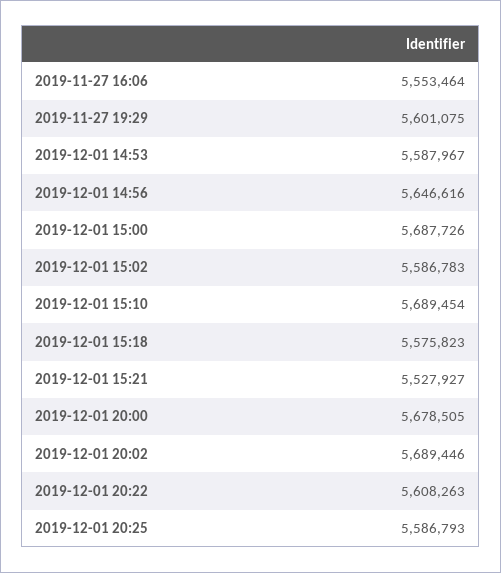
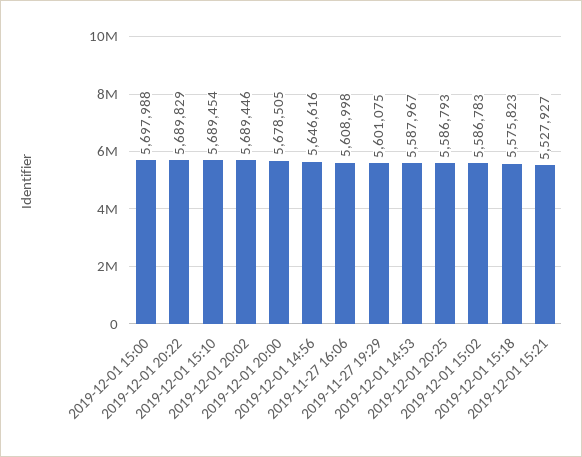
  {
-   "2019-11-27 16:06": 5553464,
+   "2019-11-27 16:06": 5608998,
    "2019-11-27 19:29": 5601075,
    "2019-12-01 14:53": 5587967,
    "2019-12-01 14:56": 5646616,
-   "2019-12-01 15:00": 5687726,
+   "2019-12-01 15:00": 5697988,
    "2019-12-01 15:02": 5586783,
    "2019-12-01 15:10": 5689454,
    "2019-12-01 15:18": 5575823,
    "2019-12-01 15:21": 5527927,
    "2019-12-01 20:00": 5678505,
    "2019-12-01 20:02": 5689446,
-   "2019-12-01 20:22": 5608263,
+   "2019-12-01 20:22": 5689829,
    "2019-12-01 20:25": 5586793
  }

